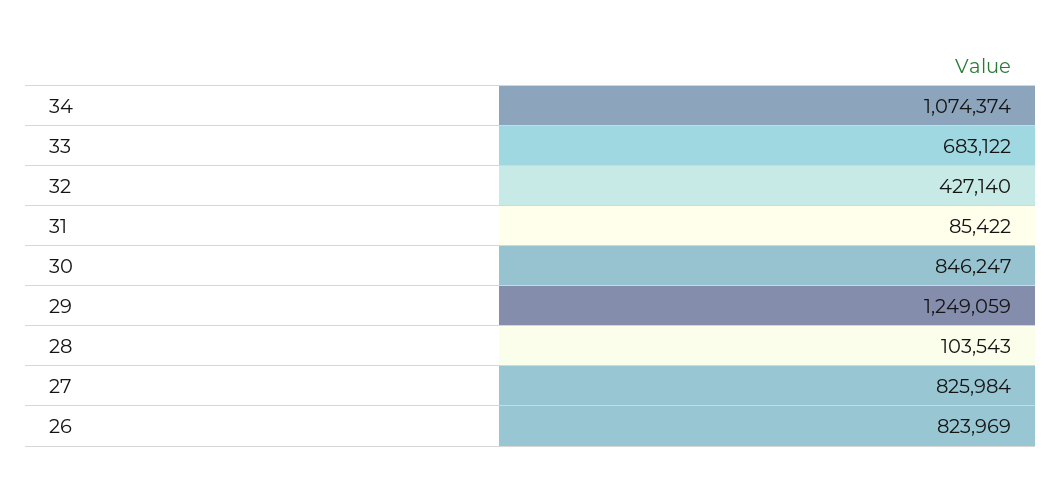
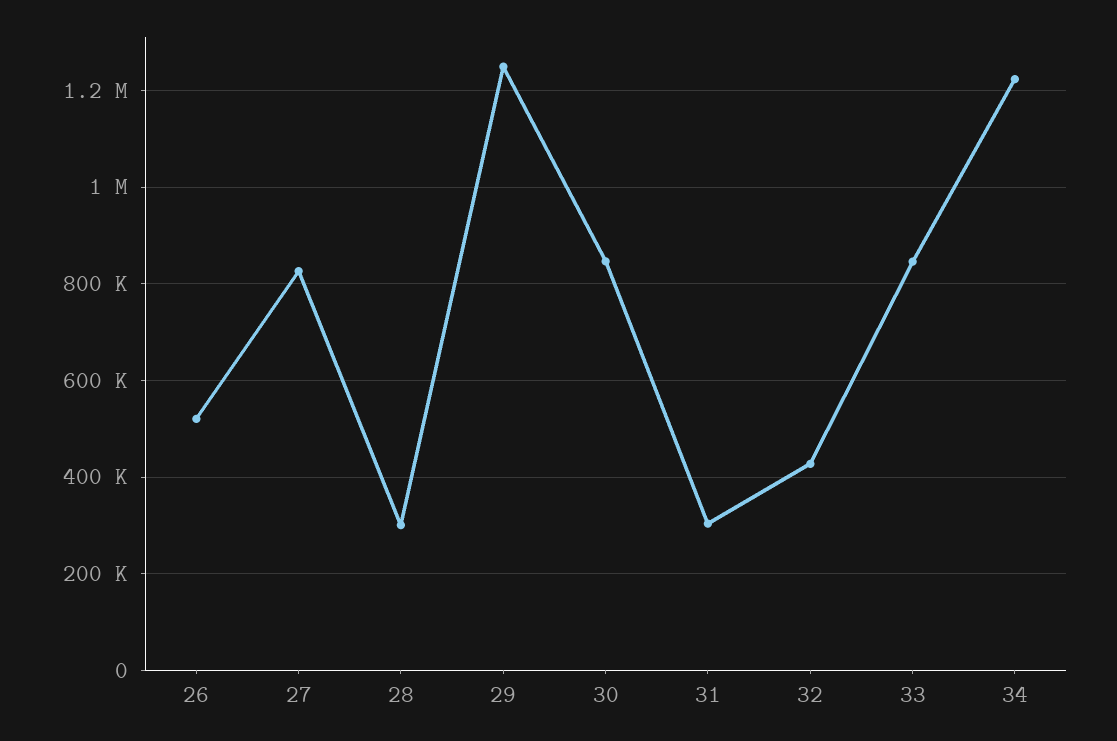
  {
-   "34": 1074374,
+   "34": 1220000,
-   "33": 683122,
+   "33": 840000,
    "32": 427140,
-   "31": 85422,
+   "31": 300000,
    "30": 846247,
    "29": 1249059,
-   "28": 103543,
+   "28": 300000,
    "27": 825984,
-   "26": 823969
+   "26": 520000
  }

